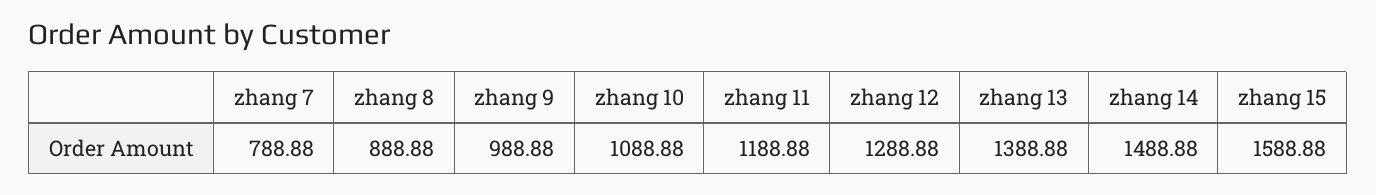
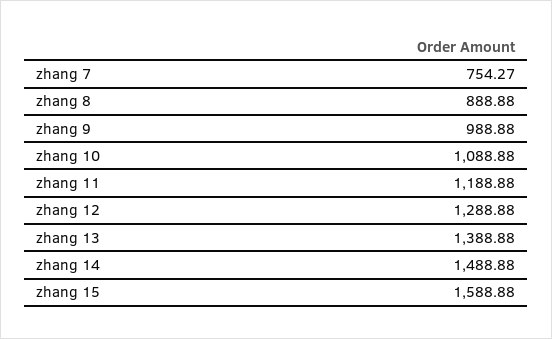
  {
-   "zhang 7": 788.88,
+   "zhang 7": 754.27,
    "zhang 8": 888.88,
    "zhang 9": 988.88,
    "zhang 10": 1088.88,
    "zhang 11": 1188.88,
    "zhang 12": 1288.88,
    "zhang 13": 1388.88,
    "zhang 14": 1488.88,
    "zhang 15": 1588.88
  }

